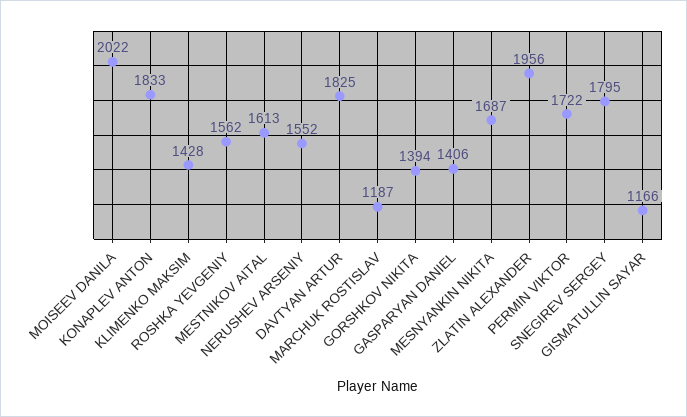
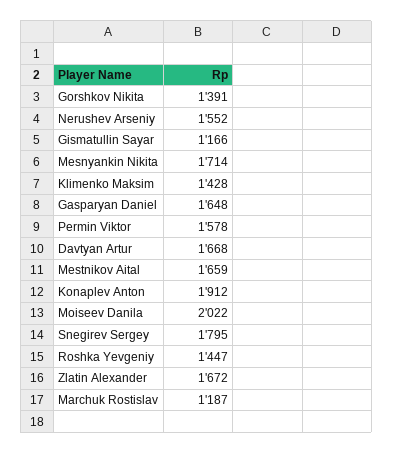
  {
    "MOISEEV DANILA": 2022,
-   "KONAPLEV ANTON": 1833,
+   "KONAPLEV ANTON": 1912,
    "KLIMENKO MAKSIM": 1428,
-   "ROSHKA YEVGENIY": 1562,
+   "ROSHKA YEVGENIY": 1447,
-   "MESTNIKOV AITAL": 1613,
+   "MESTNIKOV AITAL": 1659,
    "NERUSHEV ARSENIY": 1552,
-   "DAVTYAN ARTUR": 1825,
+   "DAVTYAN ARTUR": 1668,
    "MARCHUK ROSTISLAV": 1187,
-   "GORSHKOV NIKITA": 1394,
+   "GORSHKOV NIKITA": 1391,
-   "GASPARYAN DANIEL": 1406,
+   "GASPARYAN DANIEL": 1648,
-   "MESNYANKIN NIKITA": 1687,
+   "MESNYANKIN NIKITA": 1714,
-   "ZLATIN ALEXANDER": 1956,
+   "ZLATIN ALEXANDER": 1672,
-   "PERMIN VIKTOR": 1722,
+   "PERMIN VIKTOR": 1578,
    "SNEGIREV SERGEY": 1795,
    "GISMATULLIN SAYAR": 1166
  }

